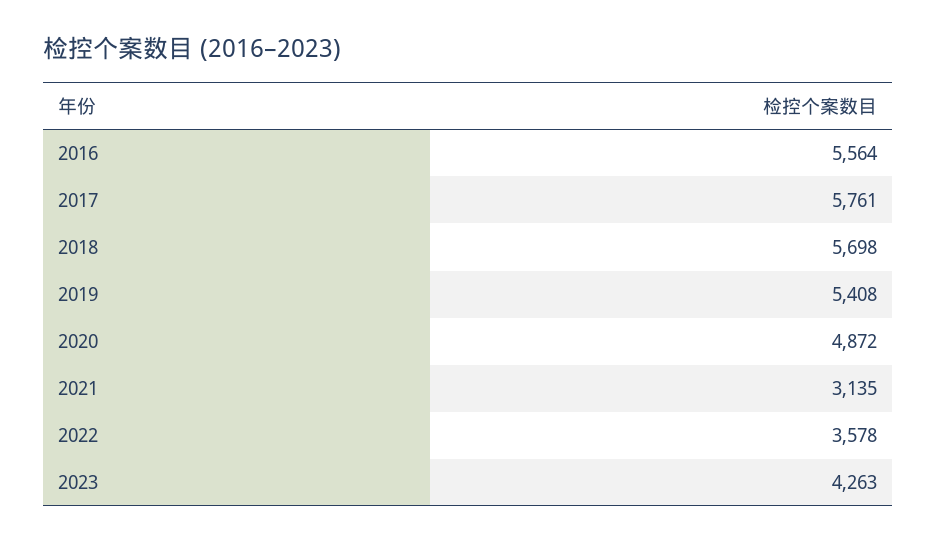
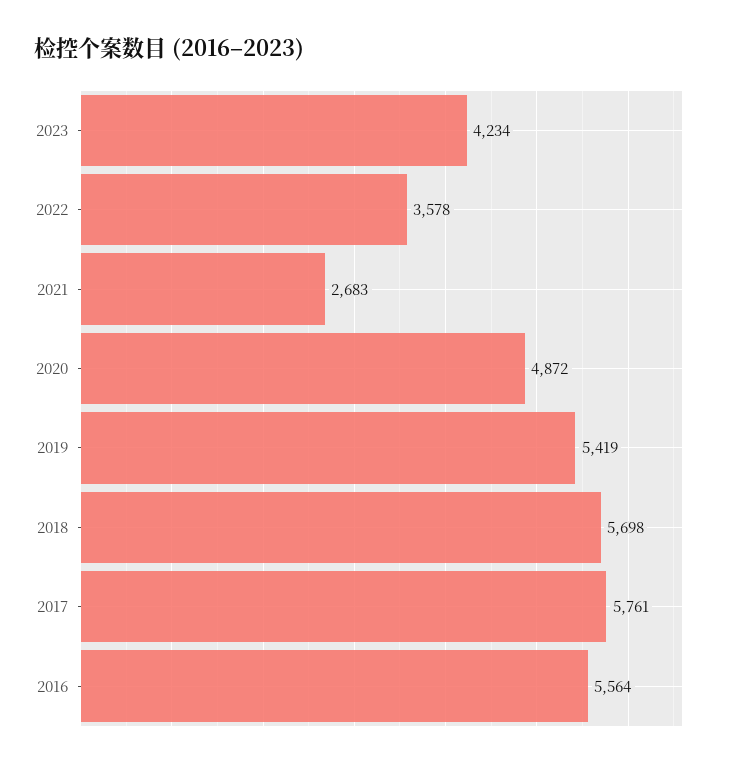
  {
    "2016": 5564,
    "2017": 5761,
    "2018": 5698,
-   "2019": 5408,
+   "2019": 5419,
    "2020": 4872,
-   "2021": 3135,
+   "2021": 2683,
    "2022": 3578,
-   "2023": 4263
+   "2023": 4234
  }

